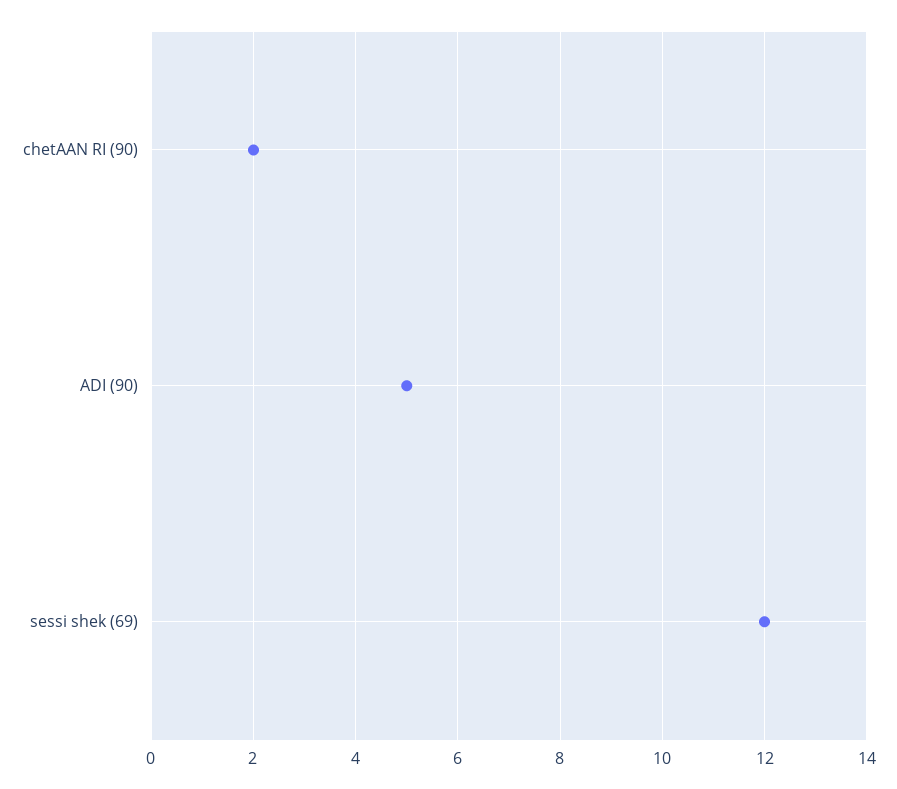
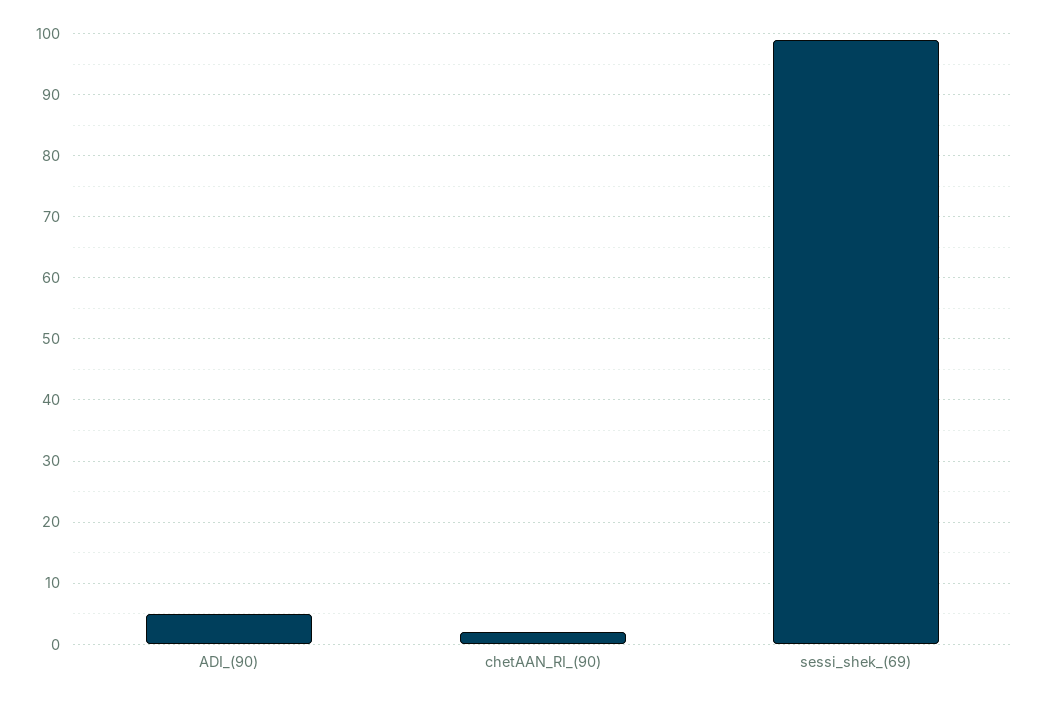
  {
    "chetAAN RI (90)": 2,
    "ADI (90)": 5,
-   "sessi shek (69)": 12
+   "sessi shek (69)": 99
  }

